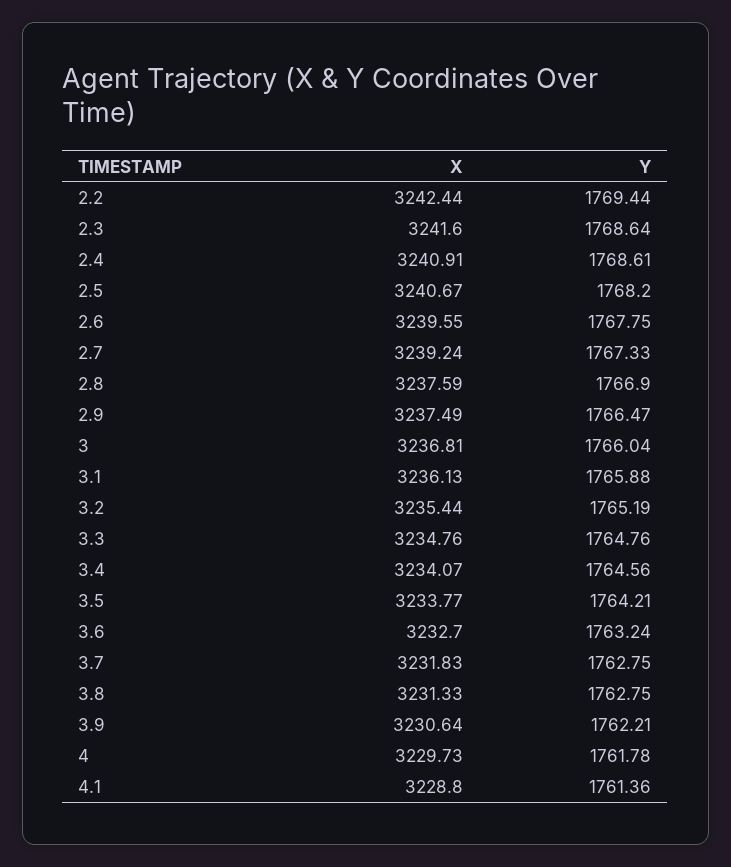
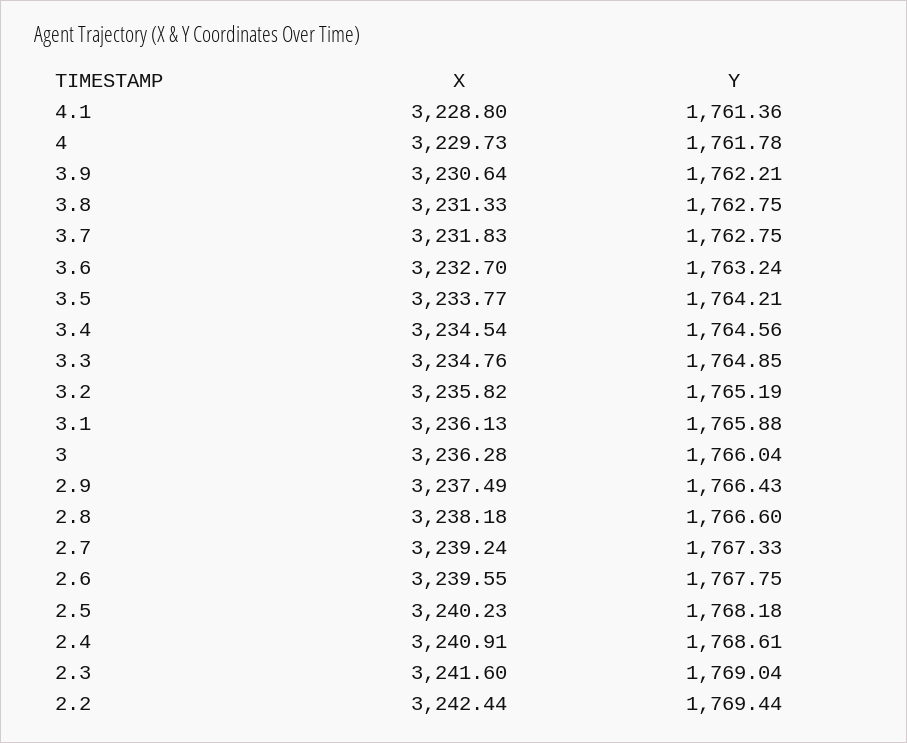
  {
    "X": {
      "2.2": 3242.44,
      "2.3": 3241.6,
      "2.4": 3240.91,
-     "2.5": 3240.67,
+     "2.5": 3240.23,
      "2.6": 3239.55,
      "2.7": 3239.24,
-     "2.8": 3237.59,
+     "2.8": 3238.18,
      "2.9": 3237.49,
-     "3": 3236.81,
+     "3": 3236.28,
      "3.1": 3236.13,
-     "3.2": 3235.44,
+     "3.2": 3235.82,
      "3.3": 3234.76,
-     "3.4": 3234.07,
+     "3.4": 3234.54,
      "3.5": 3233.77,
      "3.6": 3232.7,
      "3.7": 3231.83,
      "3.8": 3231.33,
      "3.9": 3230.64,
      "4": 3229.73,
      "4.1": 3228.8
    },
    "Y": {
      "2.2": 1769.44,
-     "2.3": 1768.64,
+     "2.3": 1769.04,
      "2.4": 1768.61,
-     "2.5": 1768.2,
+     "2.5": 1768.18,
      "2.6": 1767.75,
      "2.7": 1767.33,
-     "2.8": 1766.9,
+     "2.8": 1766.6,
-     "2.9": 1766.47,
+     "2.9": 1766.43,
      "3": 1766.04,
      "3.1": 1765.88,
      "3.2": 1765.19,
-     "3.3": 1764.76,
+     "3.3": 1764.85,
      "3.4": 1764.56,
      "3.5": 1764.21,
      "3.6": 1763.24,
      "3.7": 1762.75,
      "3.8": 1762.75,
      "3.9": 1762.21,
      "4": 1761.78,
      "4.1": 1761.36
    }
  }

